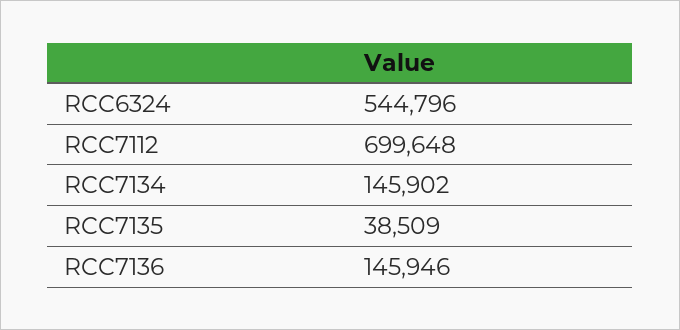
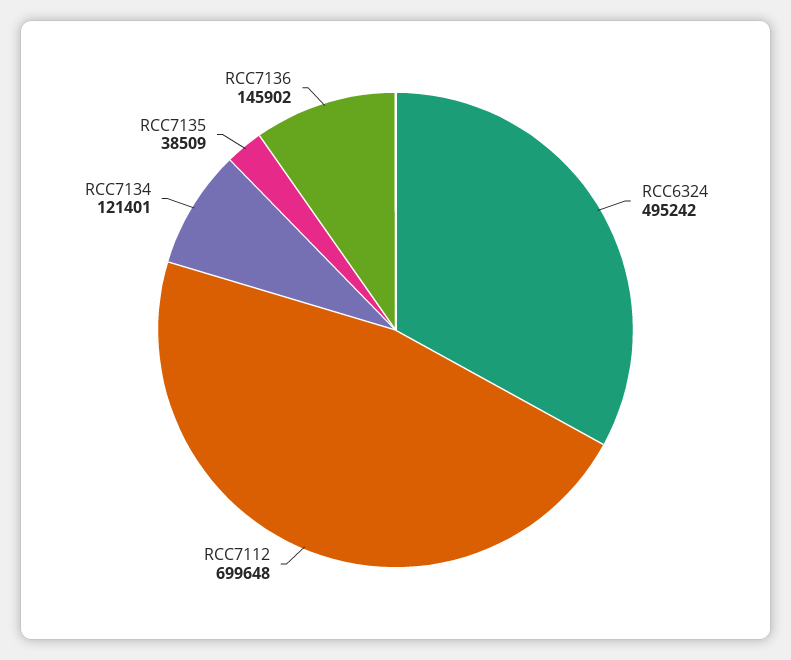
  {
-   "RCC6324": 544796,
+   "RCC6324": 495242,
    "RCC7112": 699648,
-   "RCC7134": 145902,
+   "RCC7134": 121401,
    "RCC7135": 38509,
-   "RCC7136": 145946
+   "RCC7136": 145902
  }

